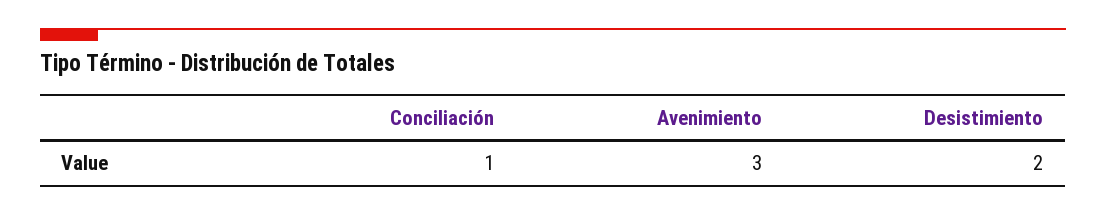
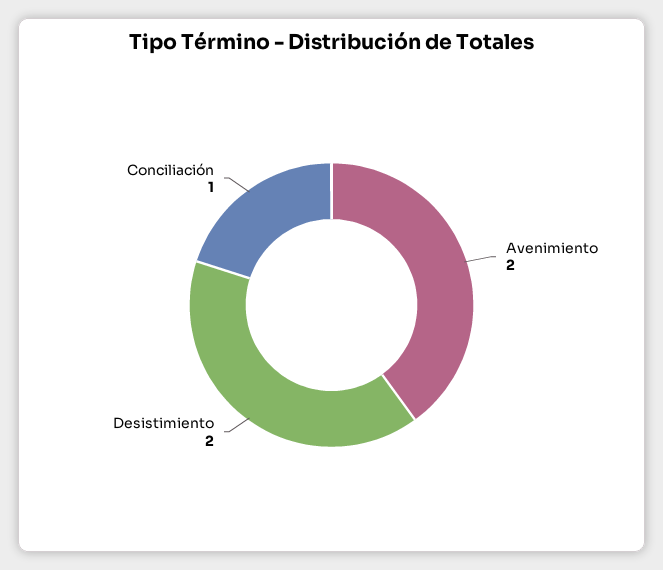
  {
    "Conciliación": 1,
-   "Avenimiento": 3,
+   "Avenimiento": 2,
    "Desistimiento": 2
  }

